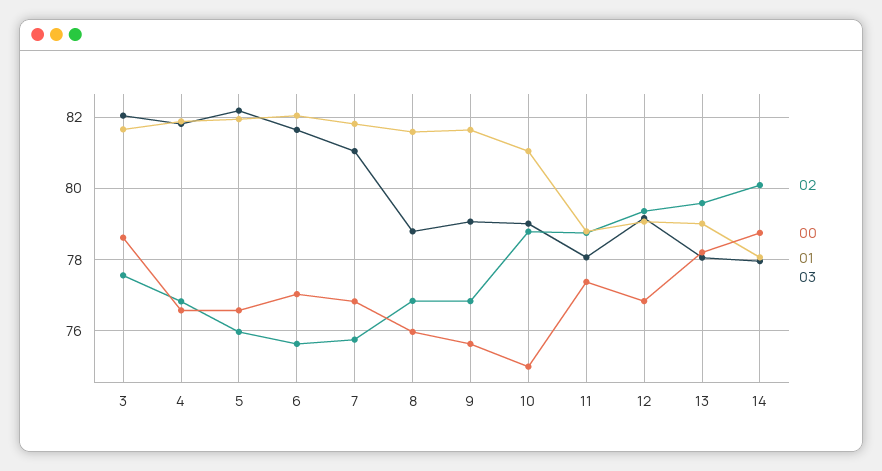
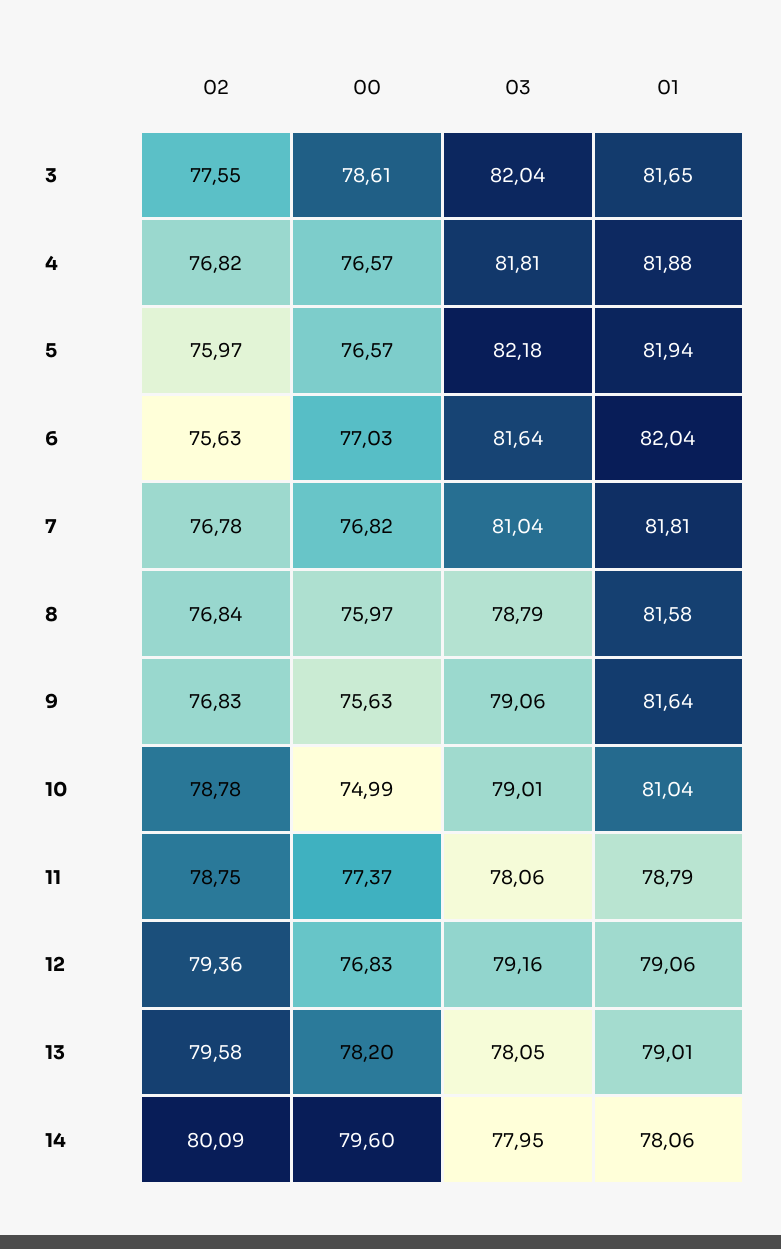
  {
    "02": {
      "3": 77.55,
      "4": 76.82,
      "5": 75.97,
      "6": 75.63,
-     "7": 75.8,
+     "7": 76.78,
      "8": 76.84,
      "9": 76.83,
      "10": 78.78,
      "11": 78.75,
      "12": 79.36,
      "13": 79.58,
      "14": 80.09
    },
    "00": {
      "3": 78.61,
      "4": 76.57,
      "5": 76.57,
      "6": 77.03,
      "7": 76.82,
      "8": 75.97,
      "9": 75.63,
      "10": 74.99,
      "11": 77.37,
      "12": 76.83,
      "13": 78.2,
-     "14": 78.8
+     "14": 79.6
    },
    "01": {
      "3": 81.65,
      "4": 81.88,
      "5": 81.94,
      "6": 82.04,
      "7": 81.81,
      "8": 81.58,
      "9": 81.64,
      "10": 81.04,
      "11": 78.79,
      "12": 79.06,
      "13": 79.01,
      "14": 78.06
    },
    "03": {
      "3": 82.04,
      "4": 81.81,
      "5": 82.18,
      "6": 81.64,
      "7": 81.04,
      "8": 78.79,
      "9": 79.06,
      "10": 79.01,
      "11": 78.06,
      "12": 79.16,
      "13": 78.05,
      "14": 77.95
    }
  }

